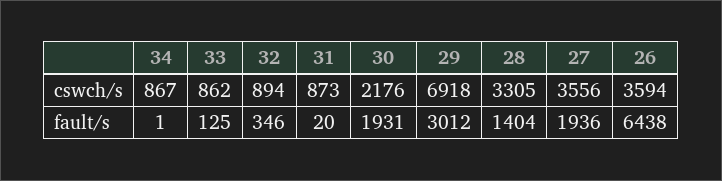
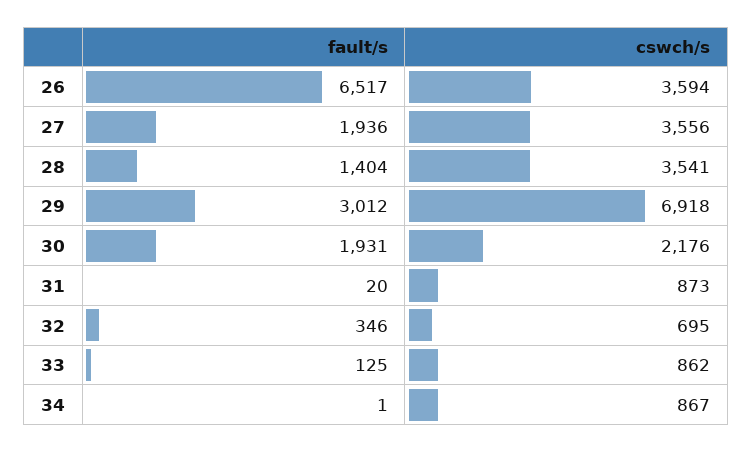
  {
    "34": {
      "cswch/s": 867,
      "fault/s": 1
    },
    "33": {
      "cswch/s": 862,
      "fault/s": 125
    },
    "32": {
-     "cswch/s": 894,
+     "cswch/s": 695,
      "fault/s": 346
    },
    "31": {
      "cswch/s": 873,
      "fault/s": 20
    },
    "30": {
      "cswch/s": 2176,
      "fault/s": 1931
    },
    "29": {
      "cswch/s": 6918,
      "fault/s": 3012
    },
    "28": {
-     "cswch/s": 3305,
+     "cswch/s": 3541,
      "fault/s": 1404
    },
    "27": {
      "cswch/s": 3556,
      "fault/s": 1936
    },
    "26": {
      "cswch/s": 3594,
-     "fault/s": 6438
+     "fault/s": 6517
    }
  }

